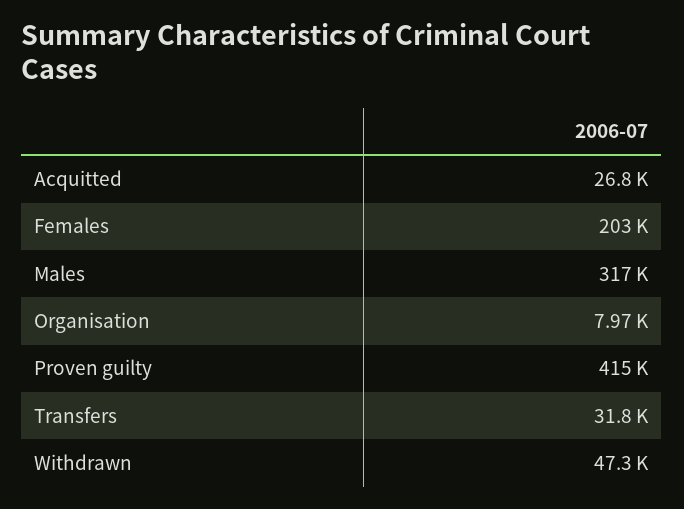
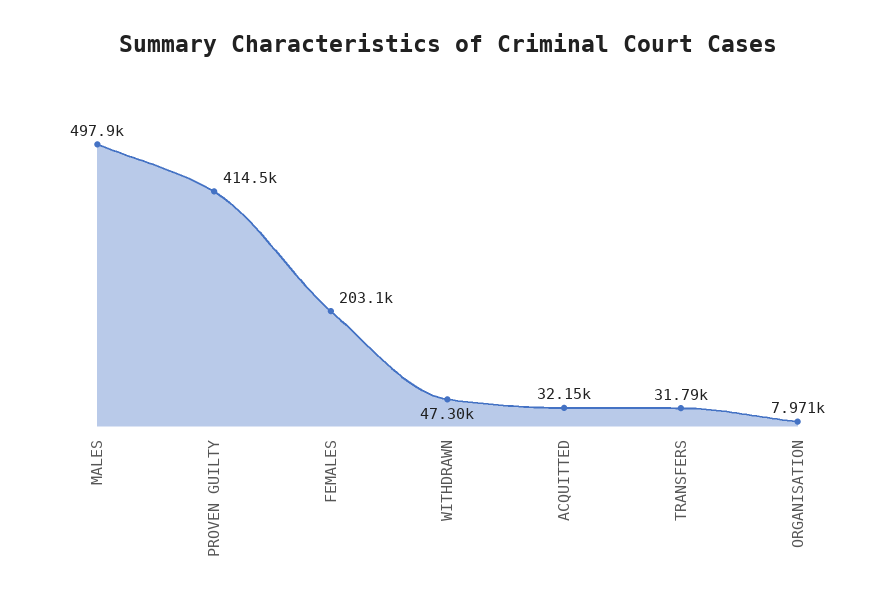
  {
-   "Acquitted": 26800,
+   "Acquitted": 32150,
    "Females": 203100,
-   "Males": 317000,
+   "Males": 497900,
    "Organisation": 7971,
    "Proven guilty": 414500,
    "Transfers": 31790,
    "Withdrawn": 47300
  }

